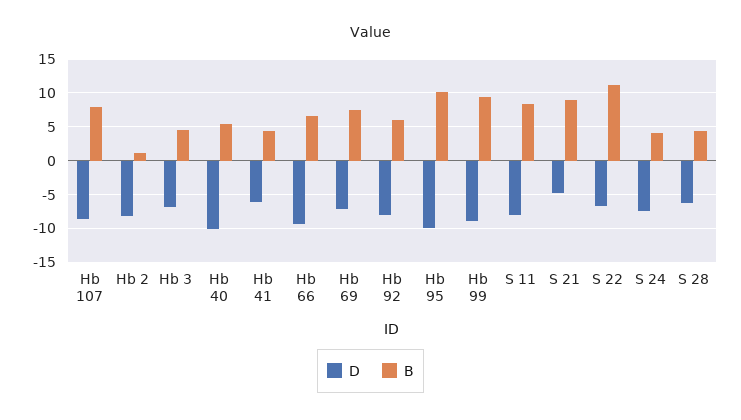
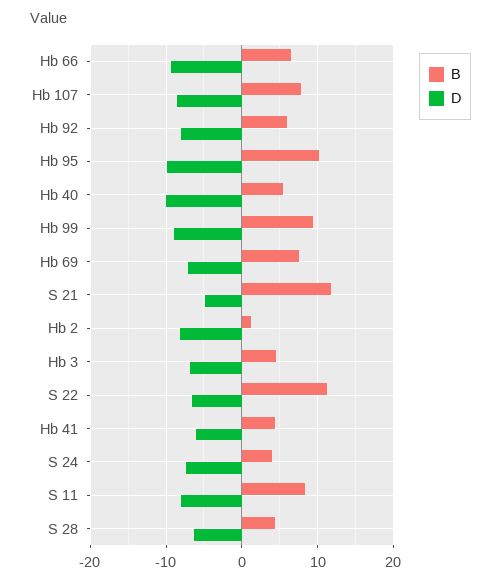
  {
    "D": {
      "Hb 107": -9,
      "Hb 2": -8,
      "Hb 3": -7,
      "Hb 40": -10,
      "Hb 41": -6,
      "Hb 66": -9,
      "Hb 69": -7,
      "Hb 92": -8,
      "Hb 95": -10,
      "Hb 99": -9,
      "S 11": -8,
      "S 21": -5,
      "S 22": -7,
      "S 24": -7,
      "S 28": -6
    },
    "B": {
      "Hb 107": 8,
      "Hb 2": 1,
      "Hb 3": 5,
      "Hb 40": 5,
      "Hb 41": 4,
      "Hb 66": 7,
      "Hb 69": 8,
      "Hb 92": 6,
      "Hb 95": 10,
      "Hb 99": 9,
      "S 11": 8,
-     "S 21": 9,
+     "S 21": 12,
      "S 22": 11,
      "S 24": 4,
      "S 28": 4
    }
  }

